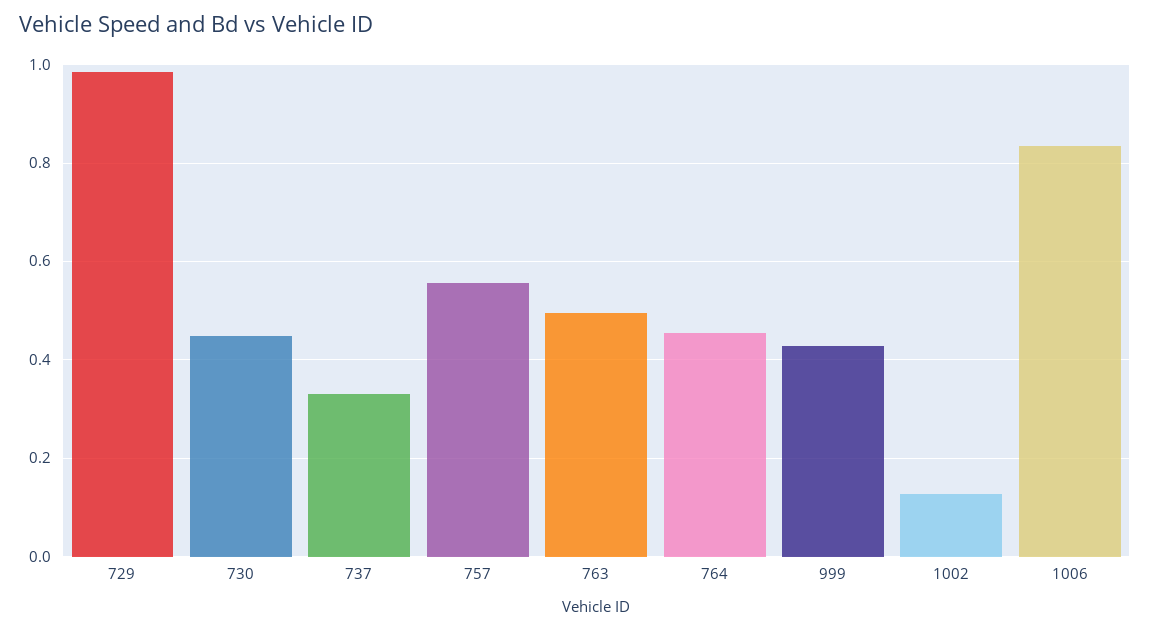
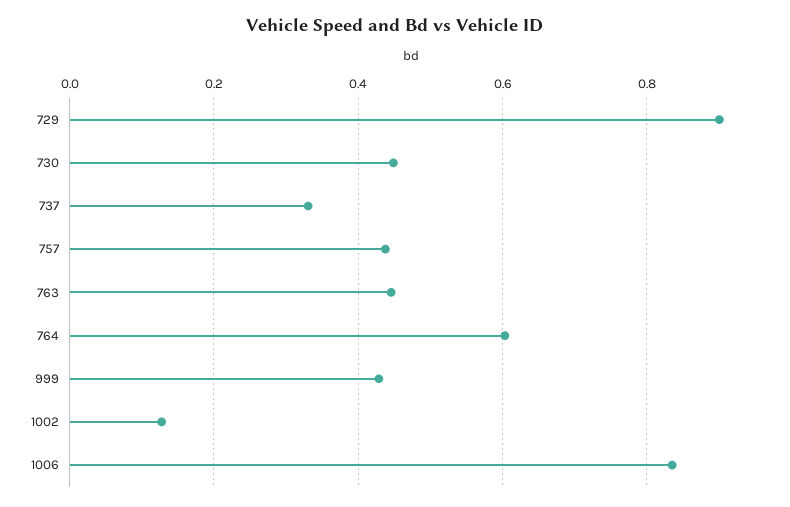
  {
-   "729": 0.98,
+   "729": 0.9,
    "730": 0.44,
    "737": 0.34,
-   "757": 0.56,
+   "757": 0.44,
-   "763": 0.5,
+   "763": 0.44,
-   "764": 0.46,
+   "764": 0.6,
    "999": 0.42,
    "1002": 0.12,
    "1006": 0.84
  }

